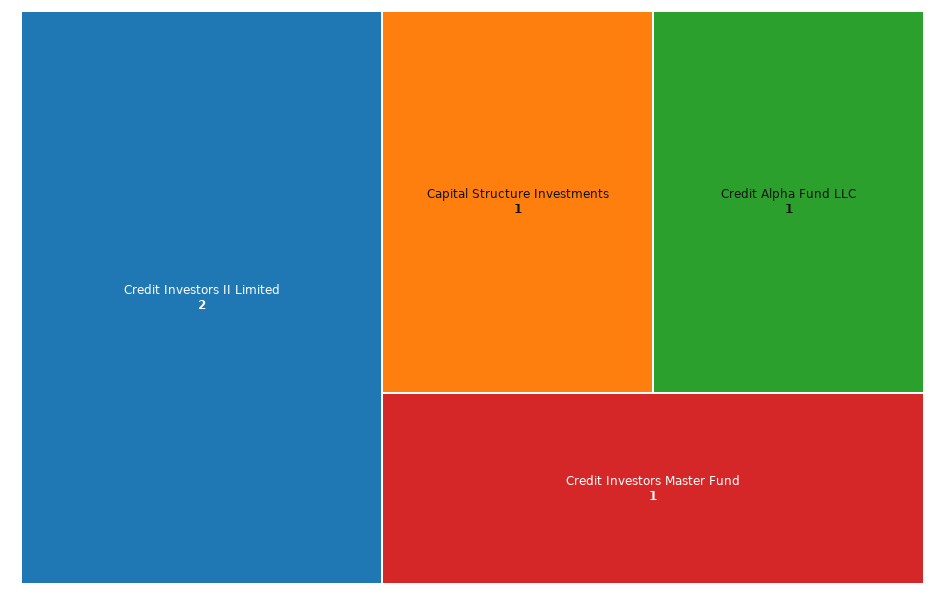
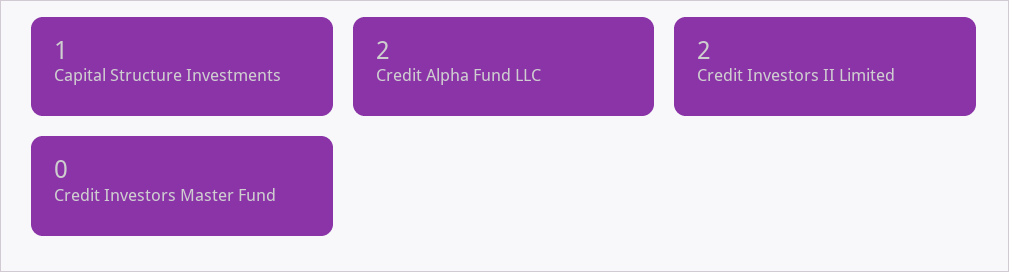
  {
    "Credit Investors II Limited": 2,
    "Capital Structure Investments": 1,
-   "Credit Alpha Fund LLC": 1,
+   "Credit Alpha Fund LLC": 2,
-   "Credit Investors Master Fund": 1
+   "Credit Investors Master Fund": 0
  }

